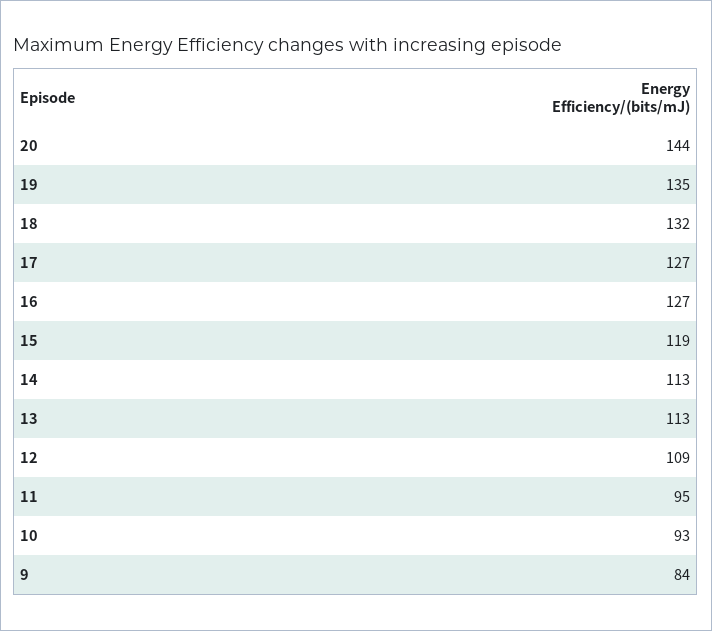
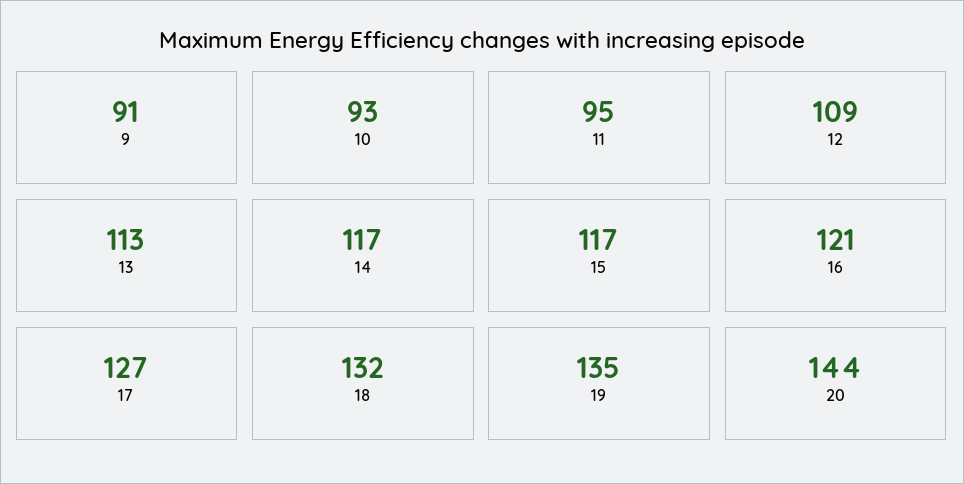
  {
    "20": 144,
    "19": 135,
    "18": 132,
    "17": 127,
-   "16": 127,
+   "16": 121,
-   "15": 119,
+   "15": 117,
-   "14": 113,
+   "14": 117,
    "13": 113,
    "12": 109,
    "11": 95,
    "10": 93,
-   "9": 84
+   "9": 91
  }

